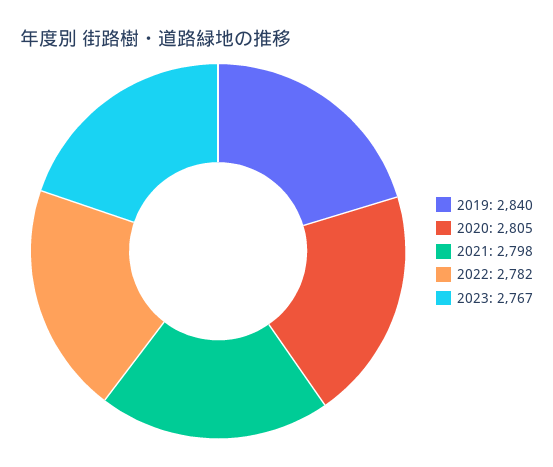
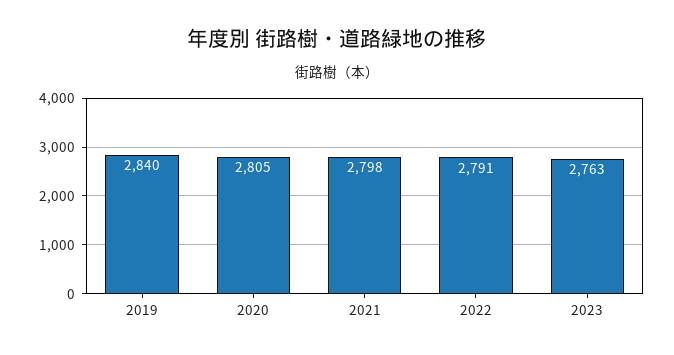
  {
    "2019": 2840,
    "2020": 2805,
    "2021": 2798,
-   "2022": 2782,
+   "2022": 2791,
-   "2023": 2767
+   "2023": 2763
  }

